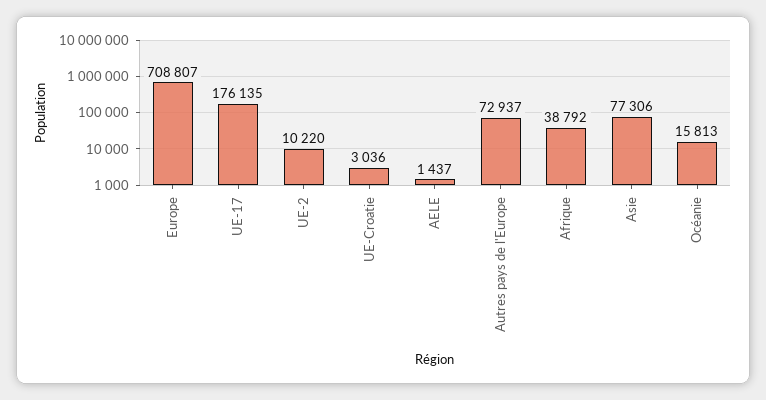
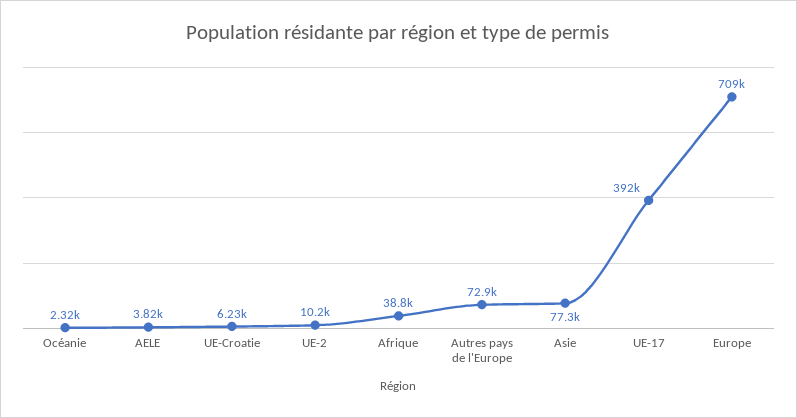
  {
    "Europe": 708807,
-   "UE-17": 176135,
+   "UE-17": 392000,
    "UE-2": 10220,
-   "UE-Croatie": 3036,
+   "UE-Croatie": 6230,
-   "AELE": 1437,
+   "AELE": 3820,
    "Autres pays de l'Europe": 72937,
    "Afrique": 38792,
    "Asie": 77306,
-   "Océanie": 15813
+   "Océanie": 2320
  }

